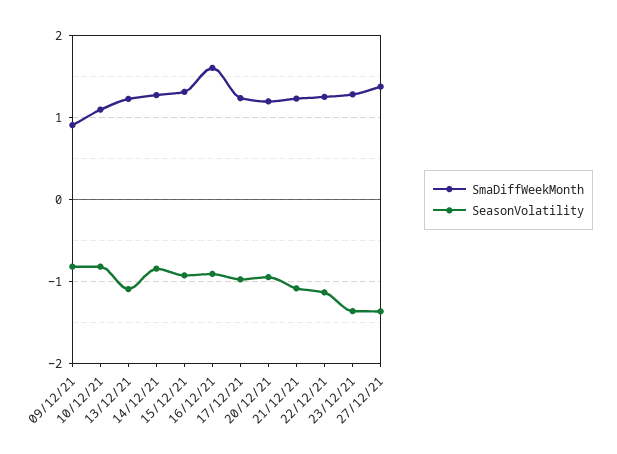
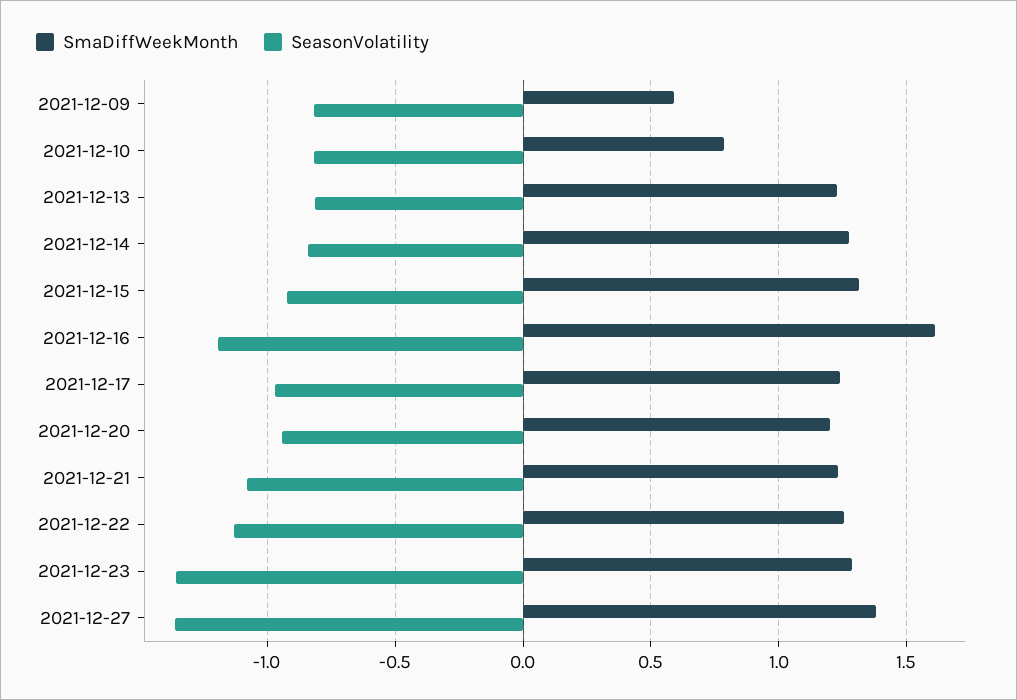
  {
    "SmaDiffWeekMonth": {
-     "09/12/21": 0.9,
+     "09/12/21": 0.6,
-     "10/12/21": 1.1,
+     "10/12/21": 0.8,
      "13/12/21": 1.25,
      "14/12/21": 1.3,
      "15/12/21": 1.3,
      "16/12/21": 1.6,
      "17/12/21": 1.25,
      "20/12/21": 1.2,
      "21/12/21": 1.25,
      "22/12/21": 1.25,
      "23/12/21": 1.3,
      "27/12/21": 1.4
    },
    "SeasonVolatility": {
      "09/12/21": -0.8,
      "10/12/21": -0.8,
-     "13/12/21": -1.1,
+     "13/12/21": -0.8,
      "14/12/21": -0.85,
      "15/12/21": -0.9,
-     "16/12/21": -0.9,
+     "16/12/21": -1.2,
      "17/12/21": -0.95,
      "20/12/21": -0.95,
      "21/12/21": -1.1,
      "22/12/21": -1.15,
      "23/12/21": -1.35,
      "27/12/21": -1.35
    }
  }

